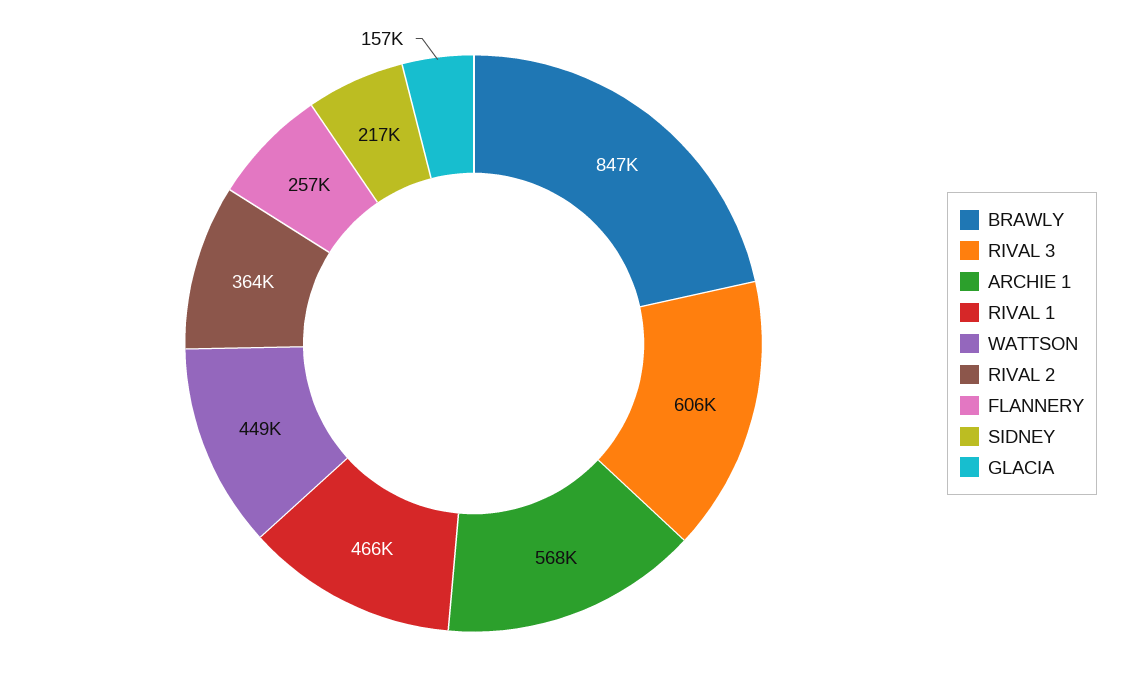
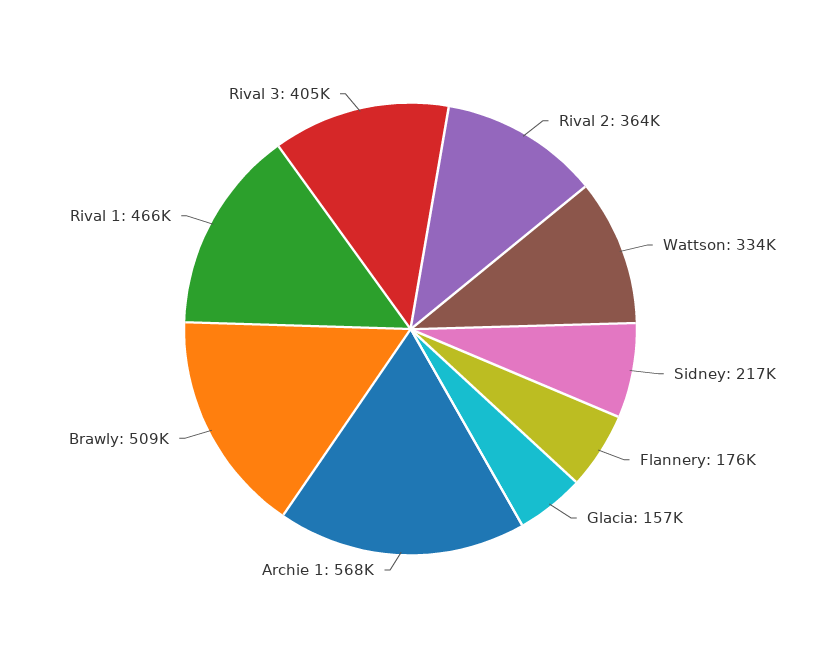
  {
-   "BRAWLY": 847000,
+   "BRAWLY": 509000,
-   "RIVAL 3": 606000,
+   "RIVAL 3": 405000,
    "ARCHIE 1": 568000,
    "RIVAL 1": 466000,
-   "WATTSON": 449000,
+   "WATTSON": 334000,
    "RIVAL 2": 364000,
-   "FLANNERY": 257000,
+   "FLANNERY": 176000,
    "SIDNEY": 217000,
    "GLACIA": 157000
  }

